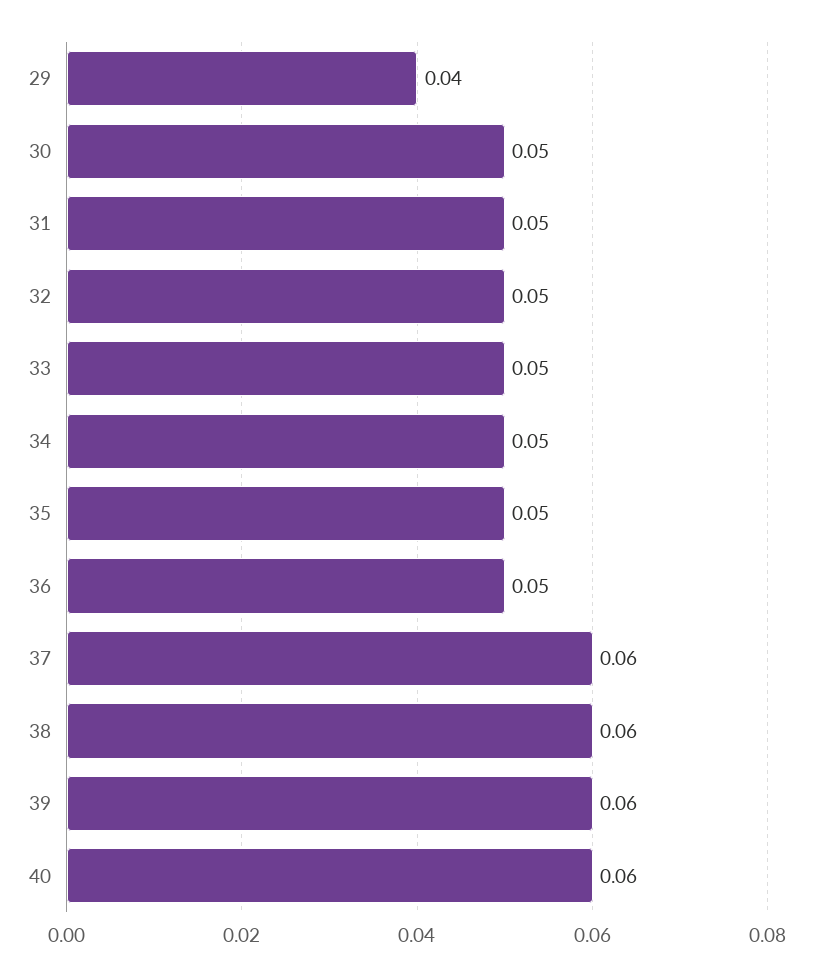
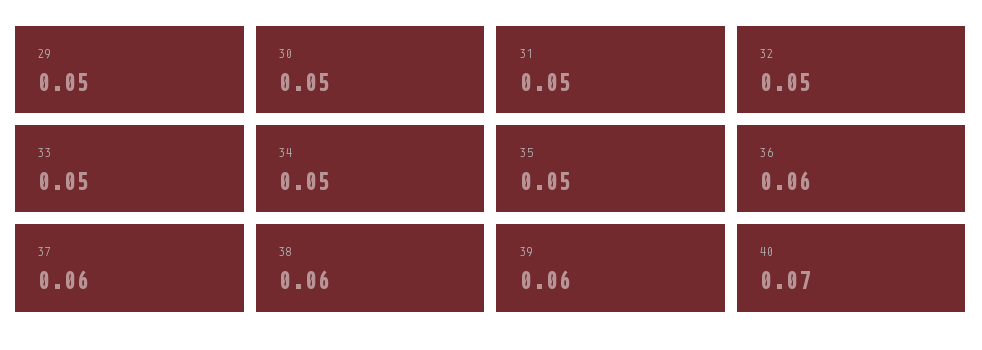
  {
-   "29": 0.04,
+   "29": 0.05,
    "30": 0.05,
    "31": 0.05,
    "32": 0.05,
    "33": 0.05,
    "34": 0.05,
    "35": 0.05,
-   "36": 0.05,
+   "36": 0.06,
    "37": 0.06,
    "38": 0.06,
    "39": 0.06,
-   "40": 0.06
+   "40": 0.07
  }

